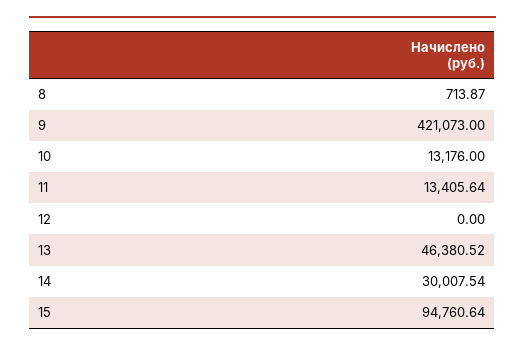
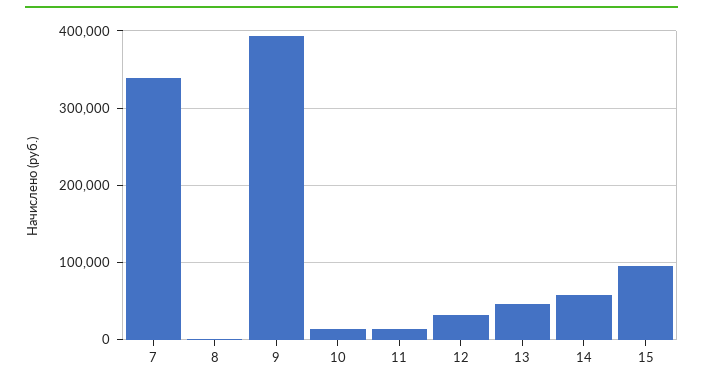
  {
    "8": 713.87,
-   "9": 421073,
+   "9": 390000,
    "10": 13176,
    "11": 13405.64,
-   "12": 0,
+   "12": 30000,
    "13": 46380.52,
-   "14": 30007.54,
+   "14": 60000,
-   "15": 94760.64
+   "15": 94760.64,
+   "7": 340000
  }

